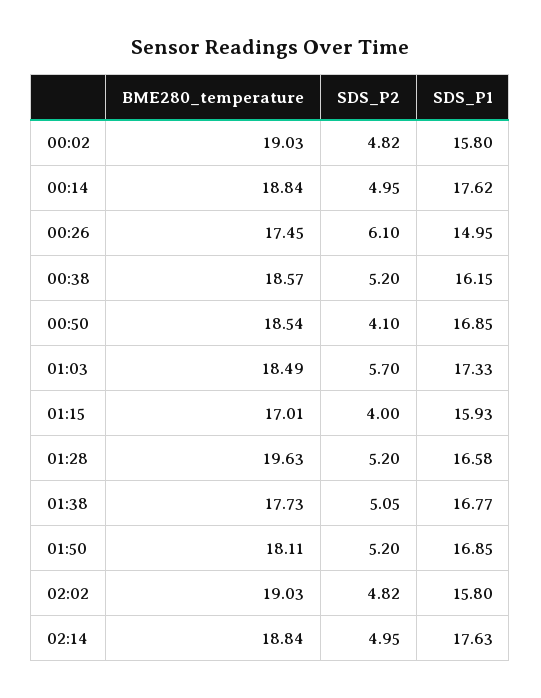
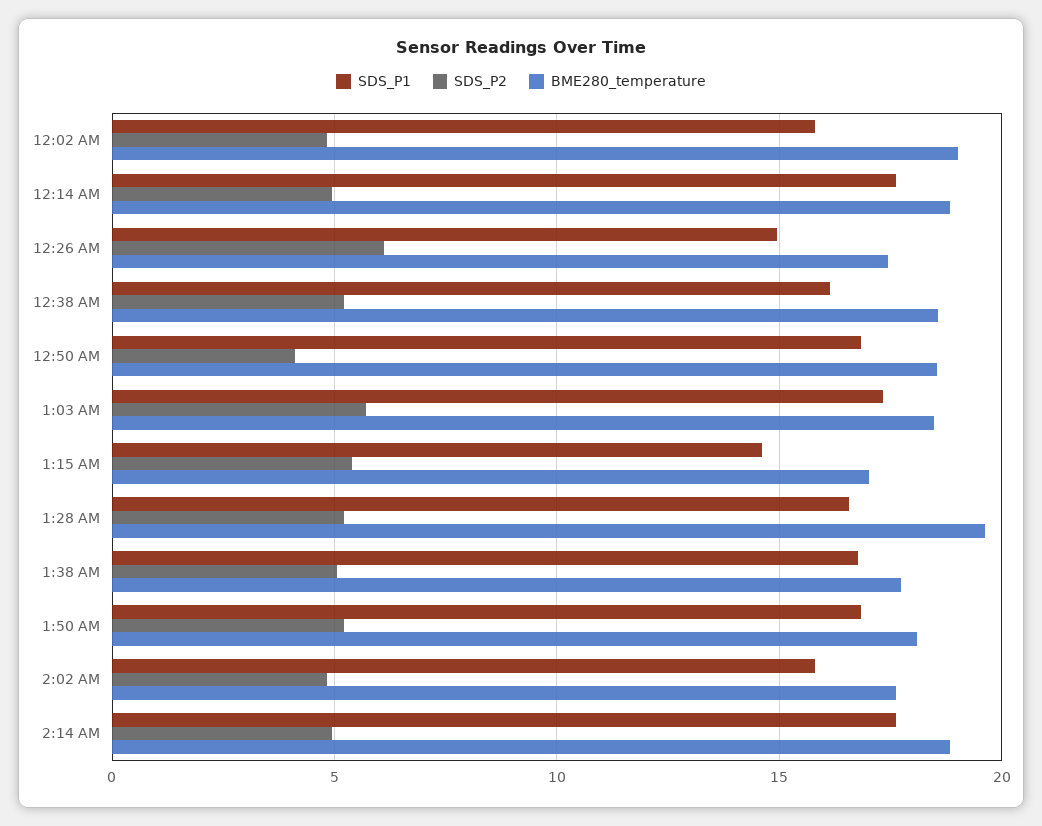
  {
    "BME280_temperature": {
      "00:02": 19.03,
      "00:14": 18.84,
      "00:26": 17.45,
      "00:38": 18.57,
      "00:50": 18.54,
      "01:03": 18.49,
      "01:15": 17.01,
      "01:28": 19.63,
      "01:38": 17.73,
      "01:50": 18.11,
-     "02:02": 19.03,
+     "02:02": 17.5,
      "02:14": 18.84
    },
    "SDS_P2": {
      "00:02": 4.82,
      "00:14": 4.95,
      "00:26": 6.1,
      "00:38": 5.2,
      "00:50": 4.1,
      "01:03": 5.7,
-     "01:15": 4,
+     "01:15": 5.5,
      "01:28": 5.2,
      "01:38": 5.05,
      "01:50": 5.2,
      "02:02": 4.82,
      "02:14": 4.95
    },
    "SDS_P1": {
      "00:02": 15.8,
      "00:14": 17.62,
      "00:26": 14.95,
      "00:38": 16.15,
      "00:50": 16.85,
      "01:03": 17.33,
-     "01:15": 15.93,
+     "01:15": 14.5,
      "01:28": 16.58,
      "01:38": 16.77,
      "01:50": 16.85,
      "02:02": 15.8,
      "02:14": 17.63
    }
  }

